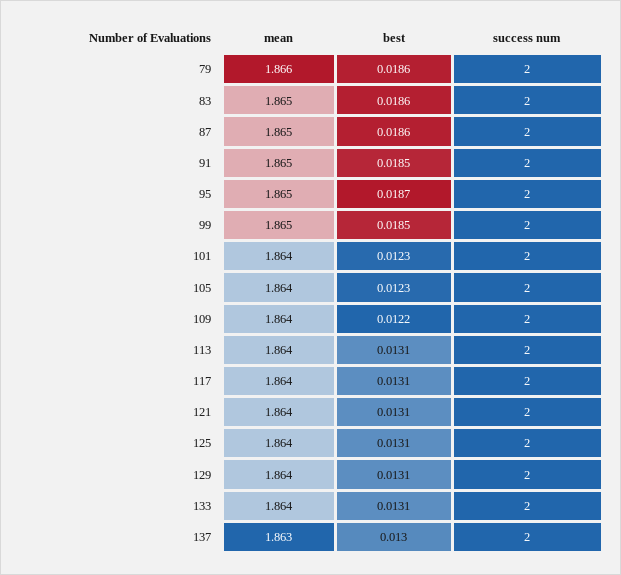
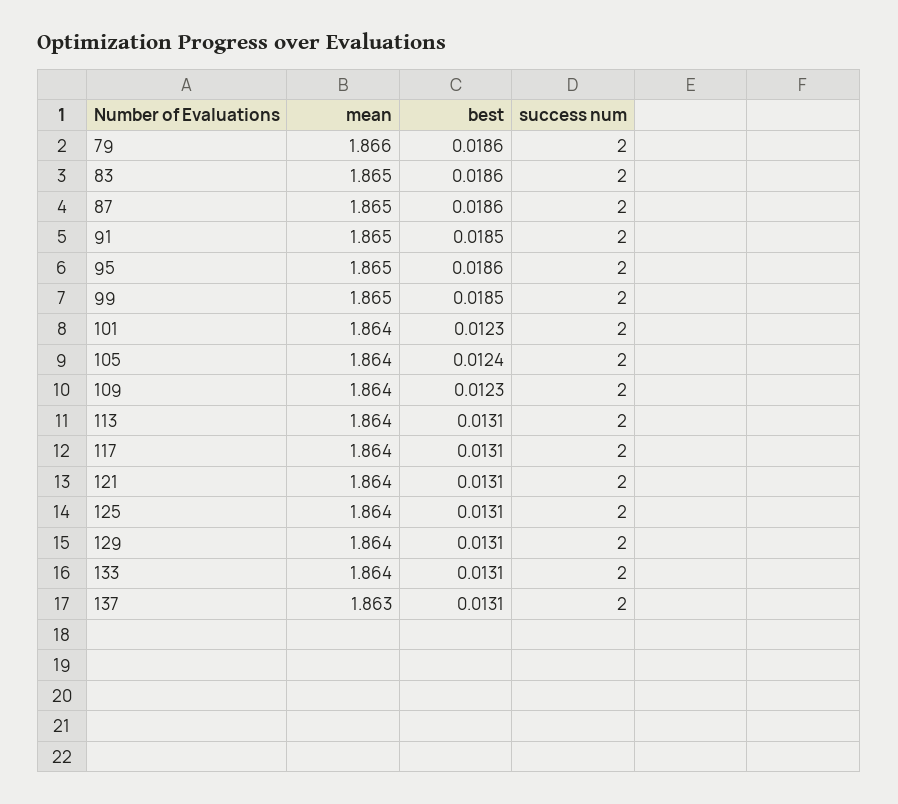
  {
    "mean": {
      "79": 1.866,
      "83": 1.865,
      "87": 1.865,
      "91": 1.865,
      "95": 1.865,
      "99": 1.865,
      "101": 1.864,
      "105": 1.864,
      "109": 1.864,
      "113": 1.864,
      "117": 1.864,
      "121": 1.864,
      "125": 1.864,
      "129": 1.864,
      "133": 1.864,
      "137": 1.863
    },
    "best": {
      "79": 0.0186,
      "83": 0.0186,
      "87": 0.0186,
      "91": 0.0185,
-     "95": 0.0187,
+     "95": 0.0186,
      "99": 0.0185,
      "101": 0.0123,
-     "105": 0.0123,
+     "105": 0.0124,
-     "109": 0.0122,
+     "109": 0.0123,
      "113": 0.0131,
      "117": 0.0131,
      "121": 0.0131,
      "125": 0.0131,
      "129": 0.0131,
      "133": 0.0131,
-     "137": 0.013
+     "137": 0.0131
    },
    "success num": {
      "79": 2,
      "83": 2,
      "87": 2,
      "91": 2,
      "95": 2,
      "99": 2,
      "101": 2,
      "105": 2,
      "109": 2,
      "113": 2,
      "117": 2,
      "121": 2,
      "125": 2,
      "129": 2,
      "133": 2,
      "137": 2
    }
  }

